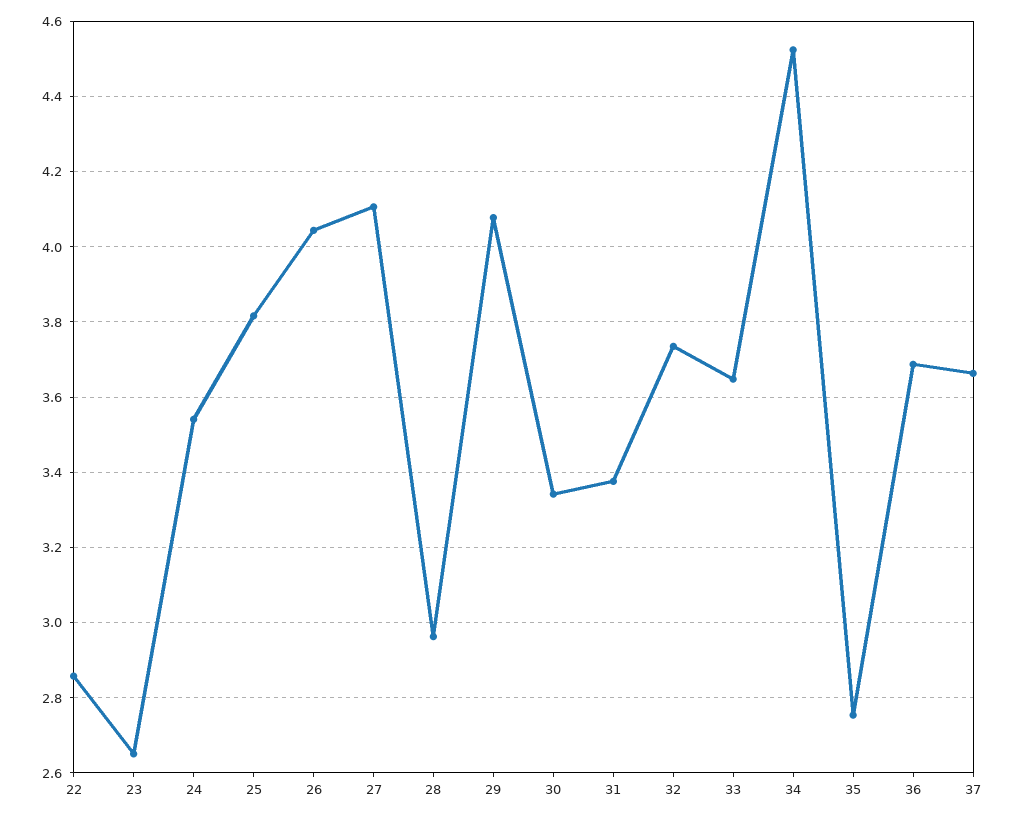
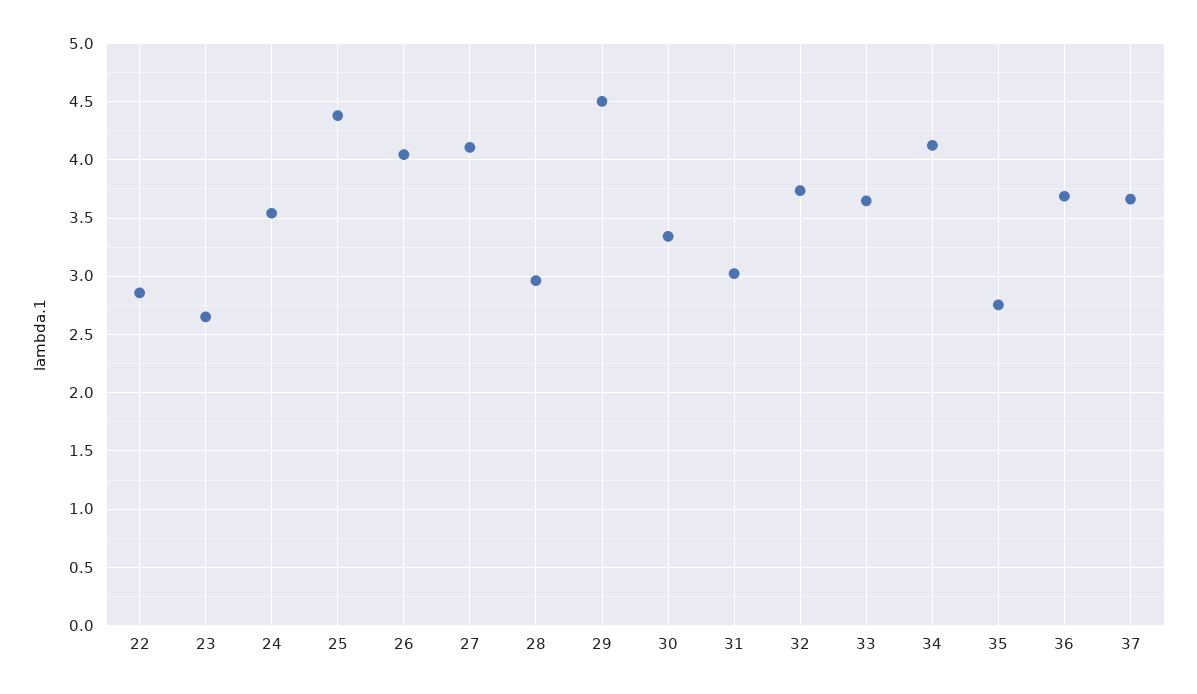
  {
    "22": 2.86,
    "23": 2.66,
    "24": 3.54,
-   "25": 3.82,
+   "25": 4.4,
    "26": 4.04,
    "27": 4.1,
    "28": 2.96,
-   "29": 4.08,
+   "29": 4.5,
    "30": 3.34,
-   "31": 3.38,
+   "31": 3,
    "32": 3.74,
    "33": 3.64,
-   "34": 4.52,
+   "34": 4.1,
    "35": 2.76,
    "36": 3.68,
    "37": 3.66
  }

